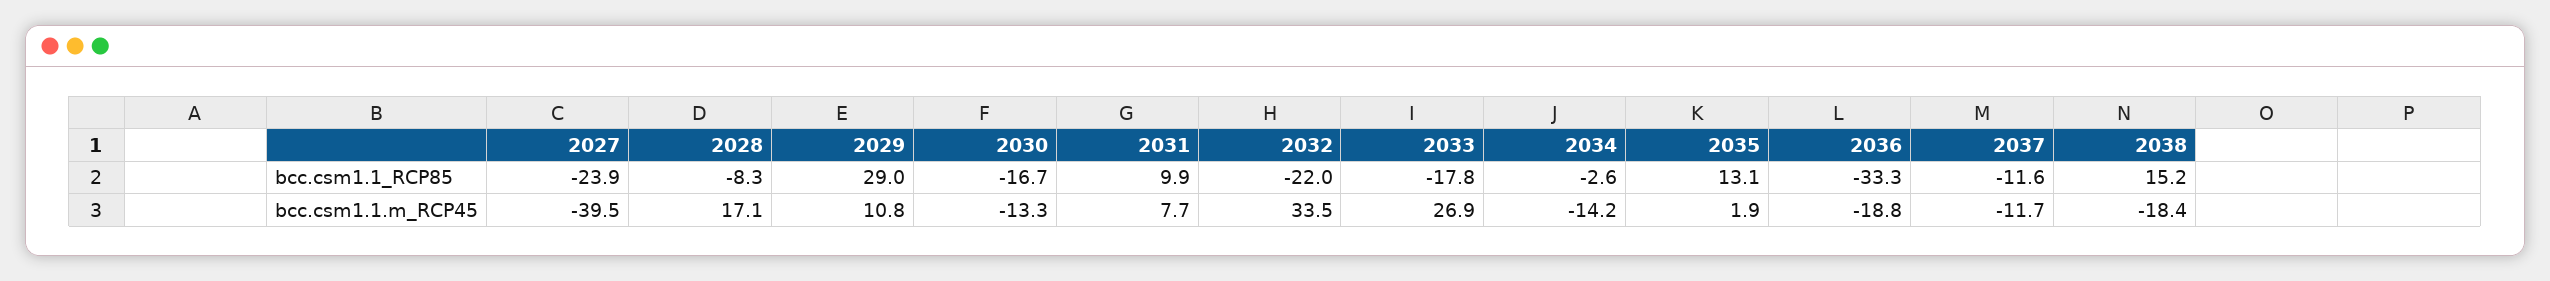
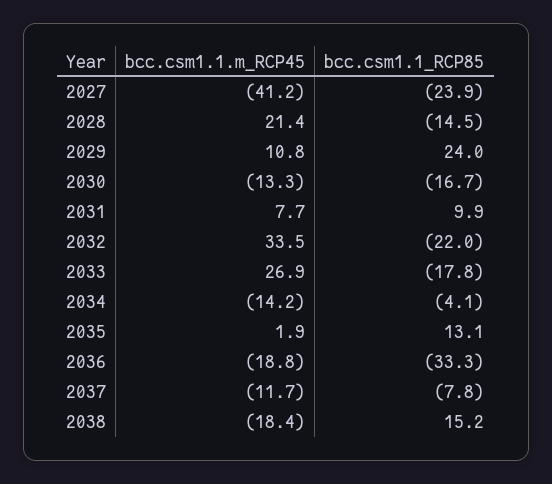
  {
    "2027": {
      "bcc.csm1.1_RCP85": -23.9,
-     "bcc.csm1.1.m_RCP45": -39.5
+     "bcc.csm1.1.m_RCP45": -41.2
    },
    "2028": {
-     "bcc.csm1.1_RCP85": -8.3,
+     "bcc.csm1.1_RCP85": -14.5,
-     "bcc.csm1.1.m_RCP45": 17.1
+     "bcc.csm1.1.m_RCP45": 21.4
    },
    "2029": {
-     "bcc.csm1.1_RCP85": 29,
+     "bcc.csm1.1_RCP85": 24,
      "bcc.csm1.1.m_RCP45": 10.8
    },
    "2030": {
      "bcc.csm1.1_RCP85": -16.7,
      "bcc.csm1.1.m_RCP45": -13.3
    },
    "2031": {
      "bcc.csm1.1_RCP85": 9.9,
      "bcc.csm1.1.m_RCP45": 7.7
    },
    "2032": {
      "bcc.csm1.1_RCP85": -22,
      "bcc.csm1.1.m_RCP45": 33.5
    },
    "2033": {
      "bcc.csm1.1_RCP85": -17.8,
      "bcc.csm1.1.m_RCP45": 26.9
    },
    "2034": {
-     "bcc.csm1.1_RCP85": -2.6,
+     "bcc.csm1.1_RCP85": -4.1,
      "bcc.csm1.1.m_RCP45": -14.2
    },
    "2035": {
      "bcc.csm1.1_RCP85": 13.1,
      "bcc.csm1.1.m_RCP45": 1.9
    },
    "2036": {
      "bcc.csm1.1_RCP85": -33.3,
      "bcc.csm1.1.m_RCP45": -18.8
    },
    "2037": {
-     "bcc.csm1.1_RCP85": -11.6,
+     "bcc.csm1.1_RCP85": -7.8,
      "bcc.csm1.1.m_RCP45": -11.7
    },
    "2038": {
      "bcc.csm1.1_RCP85": 15.2,
      "bcc.csm1.1.m_RCP45": -18.4
    }
  }

